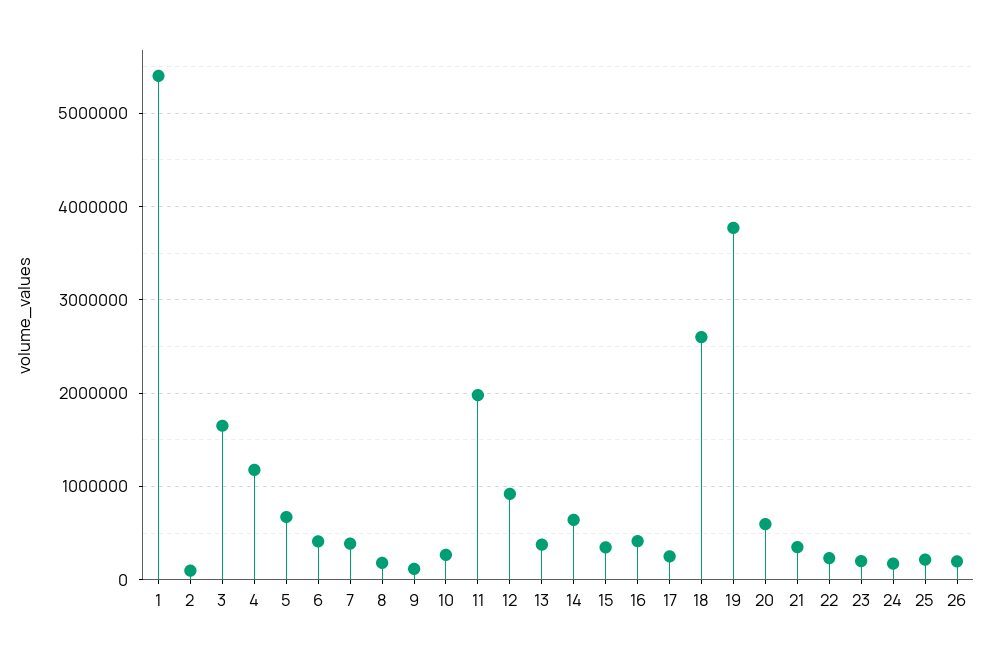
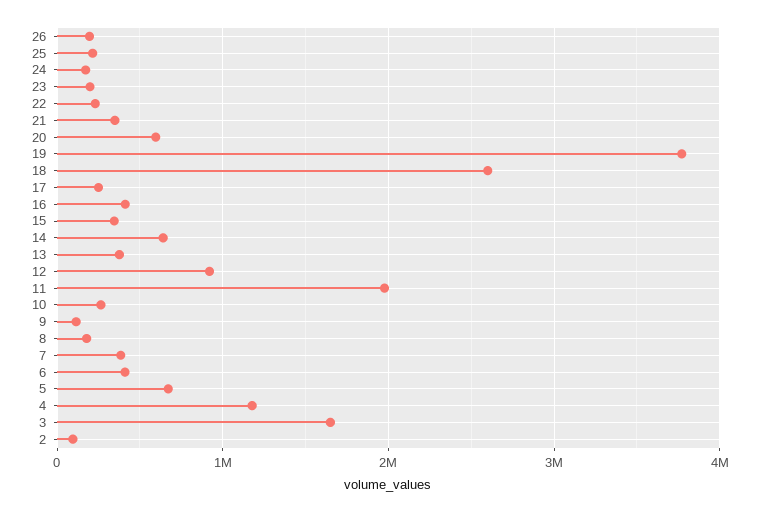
  {
-   "1": 5400000,
    "2": 100000,
    "3": 1600000,
    "4": 1200000,
    "5": 700000,
    "6": 400000,
    "7": 400000,
    "8": 200000,
    "9": 100000,
    "10": 300000,
    "11": 2000000,
    "12": 900000,
    "13": 400000,
    "14": 600000,
    "15": 300000,
    "16": 400000,
    "17": 300000,
    "18": 2600000,
    "19": 3800000,
    "20": 600000,
    "21": 300000,
    "22": 200000,
    "23": 200000,
    "24": 200000,
    "25": 200000,
    "26": 200000
  }

